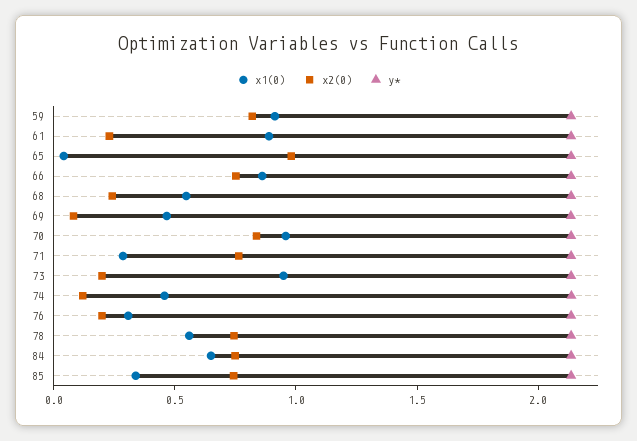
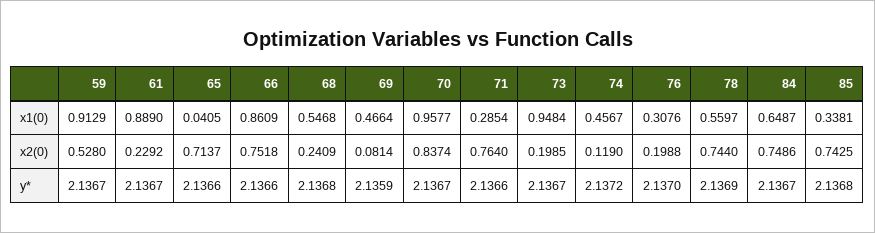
  {
    "x1(0)": {
      "59": 0.9129,
      "61": 0.889,
      "65": 0.0405,
      "66": 0.8609,
      "68": 0.5468,
      "69": 0.4664,
      "70": 0.9577,
      "71": 0.2854,
      "73": 0.9484,
      "74": 0.4567,
      "76": 0.3076,
      "78": 0.5597,
      "84": 0.6487,
      "85": 0.3381
    },
    "x2(0)": {
-     "59": 0.8,
+     "59": 0.528,
      "61": 0.2292,
-     "65": 1,
+     "65": 0.7137,
      "66": 0.7518,
      "68": 0.2409,
      "69": 0.0814,
      "70": 0.8374,
      "71": 0.764,
      "73": 0.1985,
      "74": 0.119,
      "76": 0.1988,
      "78": 0.744,
      "84": 0.7486,
      "85": 0.7425
    },
    "y*": {
      "59": 2.1367,
      "61": 2.1367,
      "65": 2.1366,
      "66": 2.1366,
      "68": 2.1368,
      "69": 2.1359,
      "70": 2.1367,
      "71": 2.1366,
      "73": 2.1367,
      "74": 2.1372,
      "76": 2.137,
      "78": 2.1369,
      "84": 2.1367,
      "85": 2.1368
    }
  }

